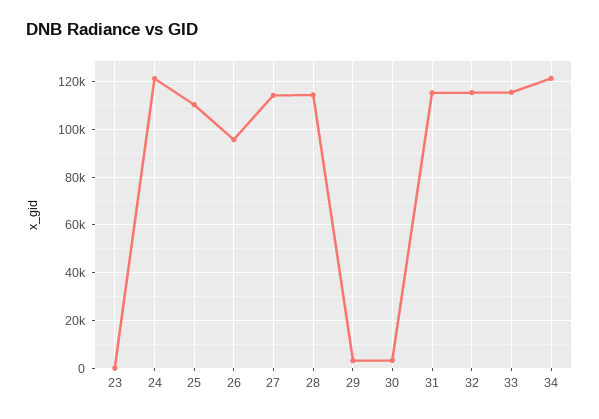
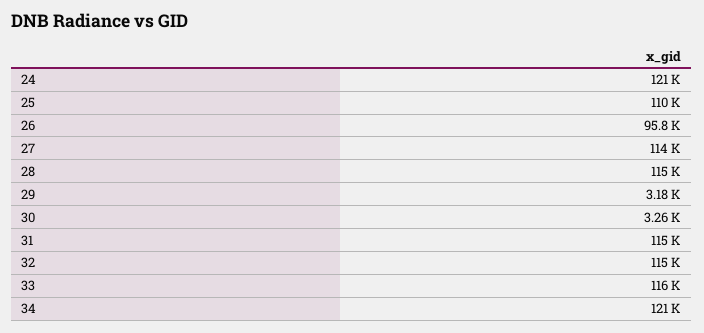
  {
-   "23": 0,
    "24": 121000,
    "25": 110000,
    "26": 95800,
    "27": 114000,
    "28": 115000,
    "29": 3180,
    "30": 3260,
    "31": 115000,
    "32": 115000,
    "33": 116000,
    "34": 121000
  }

